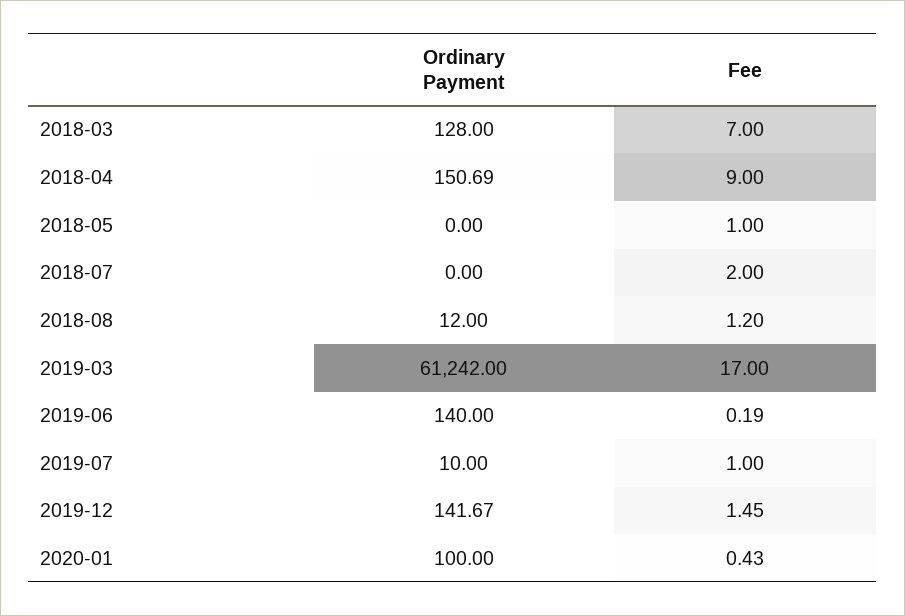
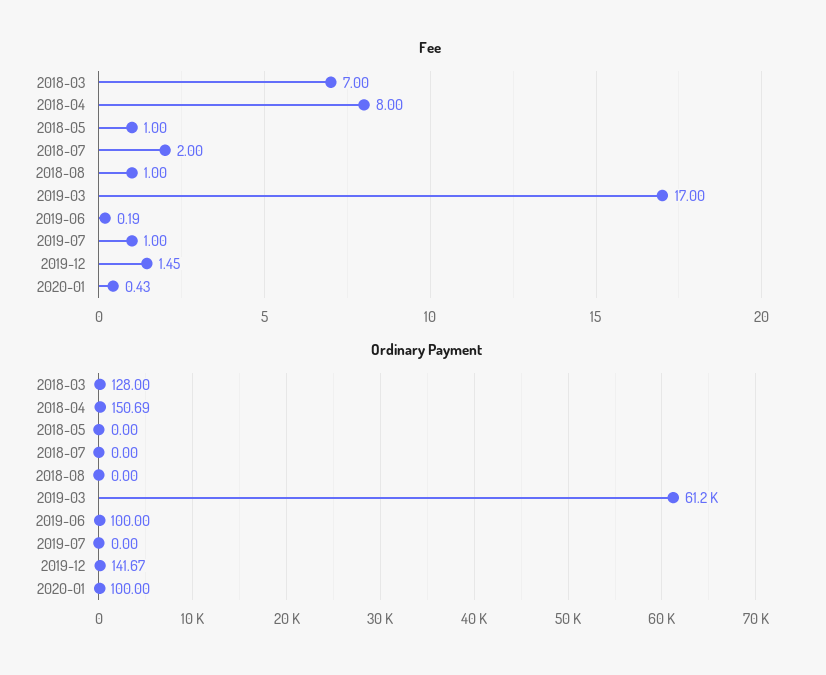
  {
    "Ordinary Payment": {
      "2018-03": 128,
      "2018-04": 150.69,
      "2018-05": 0,
      "2018-07": 0,
-     "2018-08": 12,
+     "2018-08": 0,
      "2019-03": 61242,
-     "2019-06": 140,
+     "2019-06": 100,
-     "2019-07": 10,
+     "2019-07": 0,
      "2019-12": 141.67,
      "2020-01": 100
    },
    "Fee": {
      "2018-03": 7,
-     "2018-04": 9,
+     "2018-04": 8,
      "2018-05": 1,
      "2018-07": 2,
-     "2018-08": 1.2,
+     "2018-08": 1,
      "2019-03": 17,
      "2019-06": 0.19,
      "2019-07": 1,
      "2019-12": 1.45,
      "2020-01": 0.43
    }
  }

